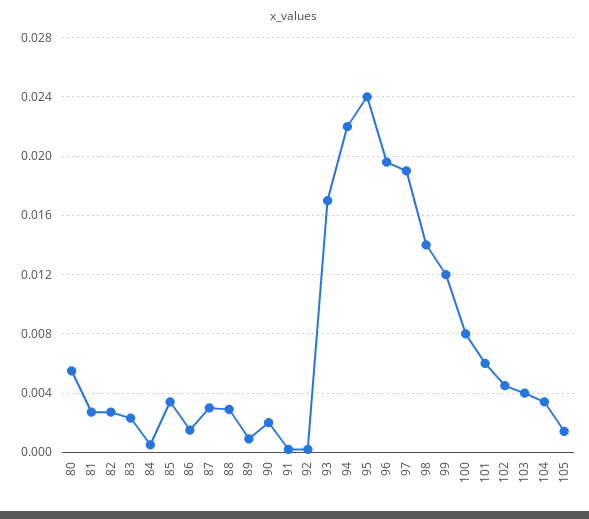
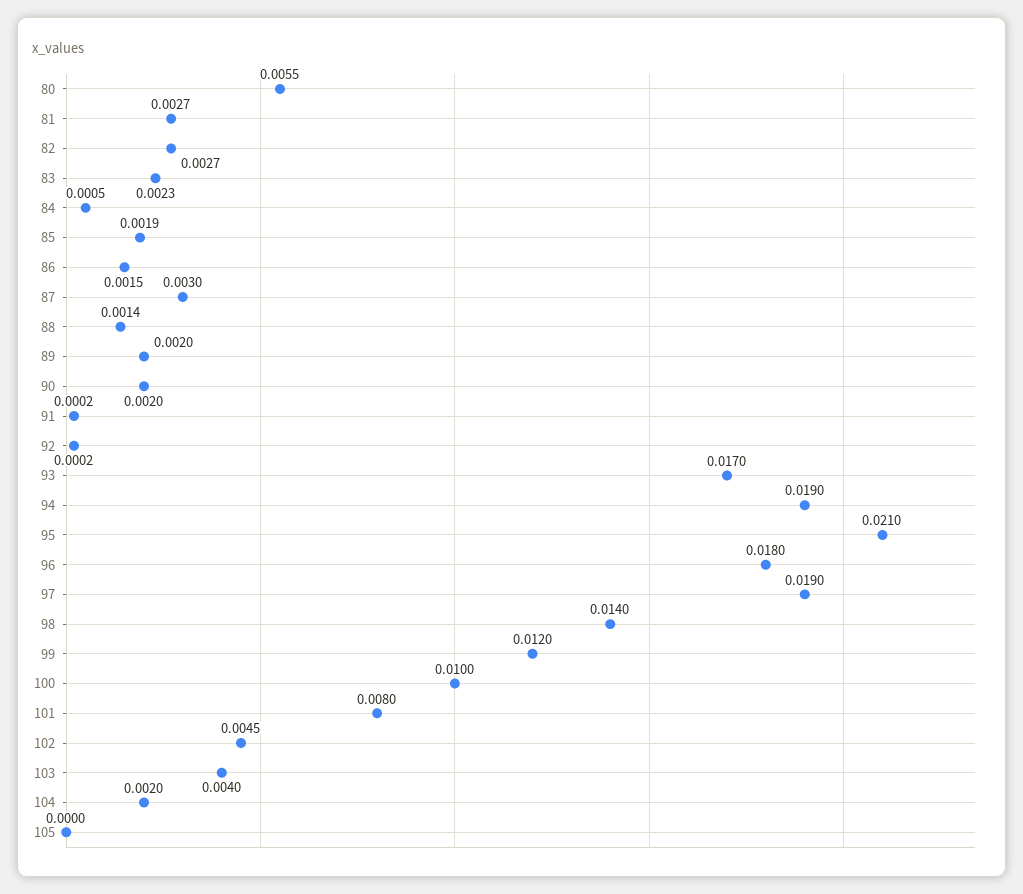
  {
    "80": 0.0055,
    "81": 0.0027,
    "82": 0.0027,
    "83": 0.0023,
    "84": 0.0005,
-   "85": 0.0035,
+   "85": 0.0019,
    "86": 0.0015,
    "87": 0.003,
-   "88": 0.003,
+   "88": 0.0014,
-   "89": 0.001,
+   "89": 0.002,
    "90": 0.002,
    "91": 0.0002,
    "92": 0.0002,
    "93": 0.017,
-   "94": 0.022,
+   "94": 0.019,
-   "95": 0.024,
+   "95": 0.021,
-   "96": 0.0195,
+   "96": 0.018,
    "97": 0.019,
    "98": 0.014,
    "99": 0.012,
-   "100": 0.008,
+   "100": 0.01,
-   "101": 0.006,
+   "101": 0.008,
    "102": 0.0045,
    "103": 0.004,
-   "104": 0.0035,
+   "104": 0.002,
-   "105": 0.0015
+   "105": 0
  }

